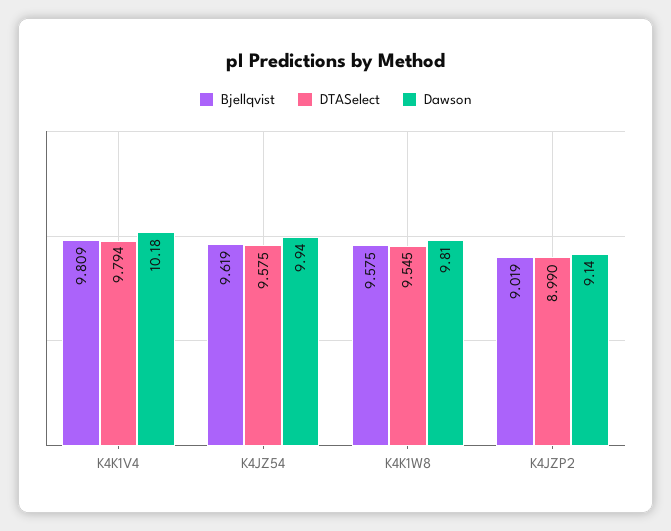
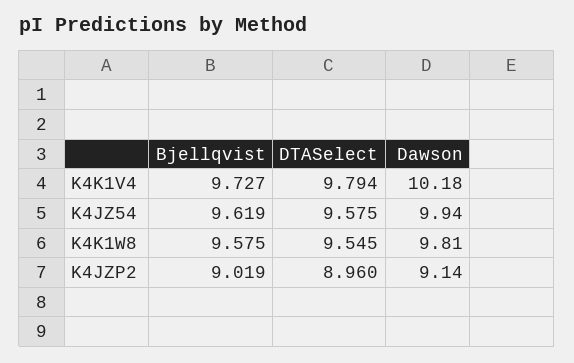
  {
    "Bjellqvist": {
-     "K4K1V4": 9.809,
+     "K4K1V4": 9.727,
      "K4JZ54": 9.619,
      "K4K1W8": 9.575,
      "K4JZP2": 9.019
    },
    "DTASelect": {
      "K4K1V4": 9.794,
      "K4JZ54": 9.575,
      "K4K1W8": 9.545,
-     "K4JZP2": 8.99
+     "K4JZP2": 8.96
    },
    "Dawson": {
      "K4K1V4": 10.18,
      "K4JZ54": 9.94,
      "K4K1W8": 9.81,
      "K4JZP2": 9.14
    }
  }

